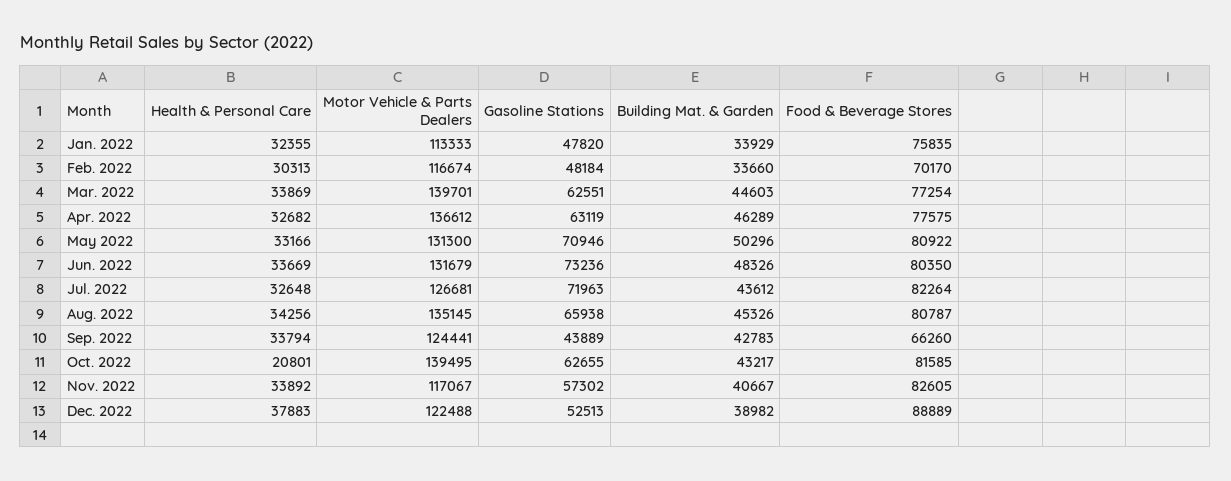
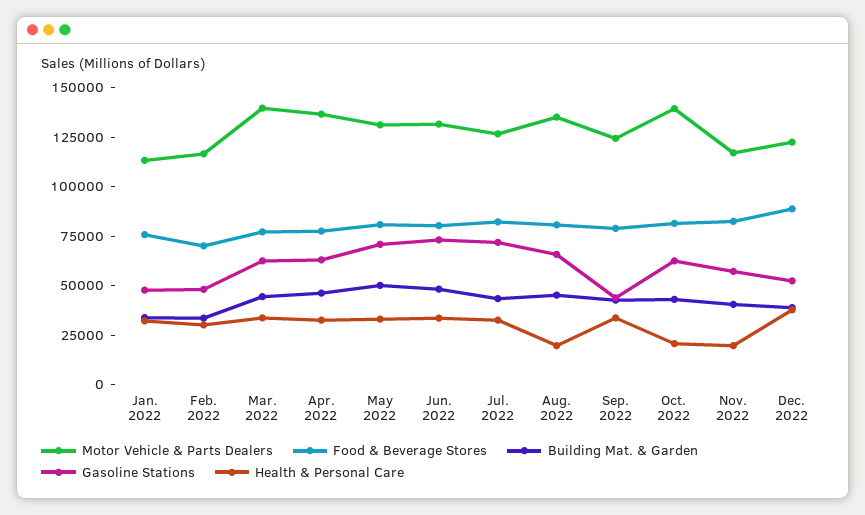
  {
    "Health & Personal Care": {
      "Jan. 2022": 32355,
      "Feb. 2022": 30313,
      "Mar. 2022": 33869,
      "Apr. 2022": 32682,
      "May 2022": 33166,
      "Jun. 2022": 33669,
      "Jul. 2022": 32648,
-     "Aug. 2022": 34256,
+     "Aug. 2022": 20000,
      "Sep. 2022": 33794,
      "Oct. 2022": 20801,
-     "Nov. 2022": 33892,
+     "Nov. 2022": 20000,
      "Dec. 2022": 37883
    },
    "Motor Vehicle & Parts Dealers": {
      "Jan. 2022": 113333,
      "Feb. 2022": 116674,
      "Mar. 2022": 139701,
      "Apr. 2022": 136612,
      "May 2022": 131300,
      "Jun. 2022": 131679,
      "Jul. 2022": 126681,
      "Aug. 2022": 135145,
      "Sep. 2022": 124441,
      "Oct. 2022": 139495,
      "Nov. 2022": 117067,
      "Dec. 2022": 122488
    },
    "Gasoline Stations": {
      "Jan. 2022": 47820,
      "Feb. 2022": 48184,
      "Mar. 2022": 62551,
      "Apr. 2022": 63119,
      "May 2022": 70946,
      "Jun. 2022": 73236,
      "Jul. 2022": 71963,
      "Aug. 2022": 65938,
      "Sep. 2022": 43889,
      "Oct. 2022": 62655,
      "Nov. 2022": 57302,
      "Dec. 2022": 52513
    },
    "Building Mat. & Garden": {
      "Jan. 2022": 33929,
      "Feb. 2022": 33660,
      "Mar. 2022": 44603,
      "Apr. 2022": 46289,
      "May 2022": 50296,
      "Jun. 2022": 48326,
      "Jul. 2022": 43612,
      "Aug. 2022": 45326,
      "Sep. 2022": 42783,
      "Oct. 2022": 43217,
      "Nov. 2022": 40667,
      "Dec. 2022": 38982
    },
    "Food & Beverage Stores": {
      "Jan. 2022": 75835,
      "Feb. 2022": 70170,
      "Mar. 2022": 77254,
      "Apr. 2022": 77575,
      "May 2022": 80922,
      "Jun. 2022": 80350,
      "Jul. 2022": 82264,
      "Aug. 2022": 80787,
-     "Sep. 2022": 66260,
+     "Sep. 2022": 80000,
      "Oct. 2022": 81585,
      "Nov. 2022": 82605,
      "Dec. 2022": 88889
    }
  }

